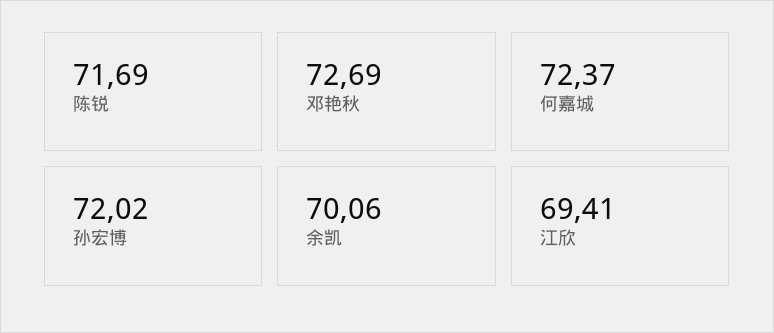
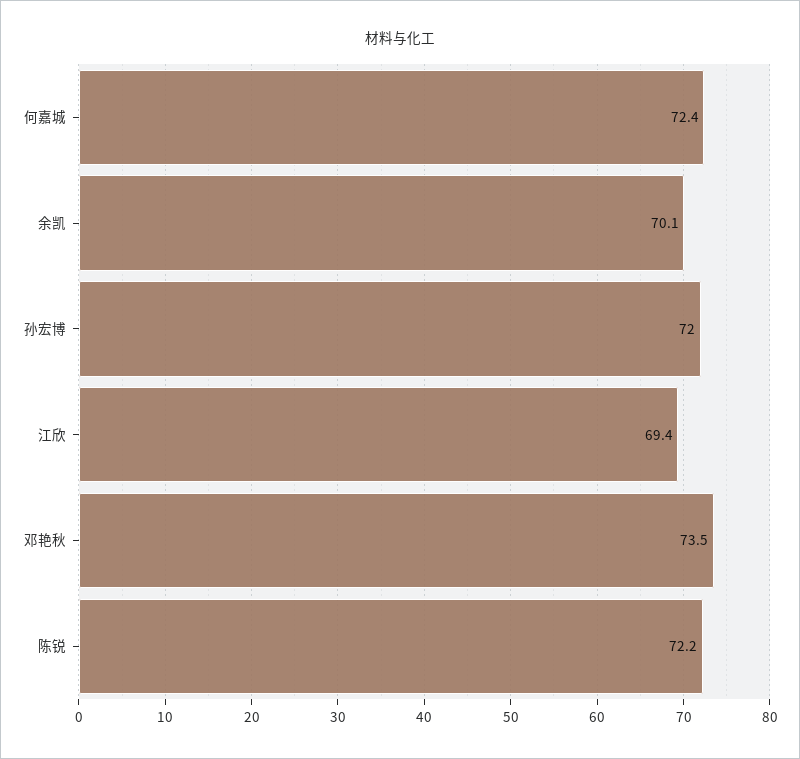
  {
-   "陈锐": 71.69,
+   "陈锐": 72.2,
-   "邓艳秋": 72.69,
+   "邓艳秋": 73.5,
    "何嘉城": 72.37,
    "孙宏博": 72.02,
    "余凯": 70.06,
    "江欣": 69.41
  }

